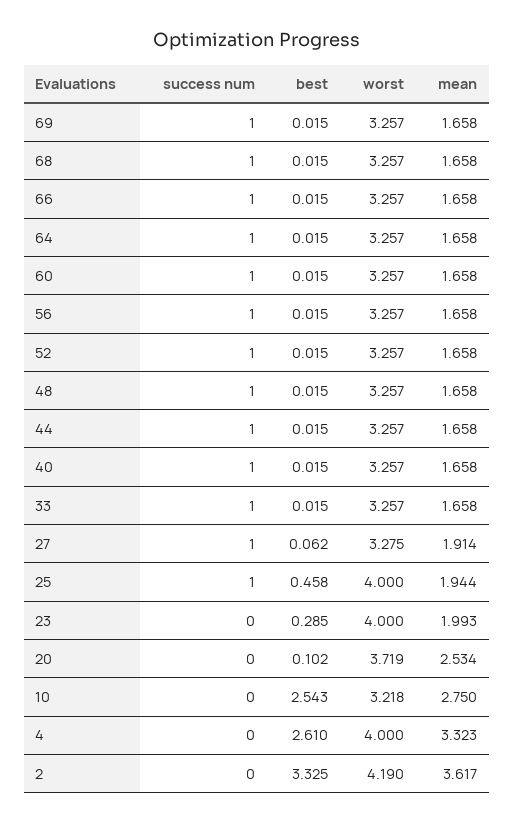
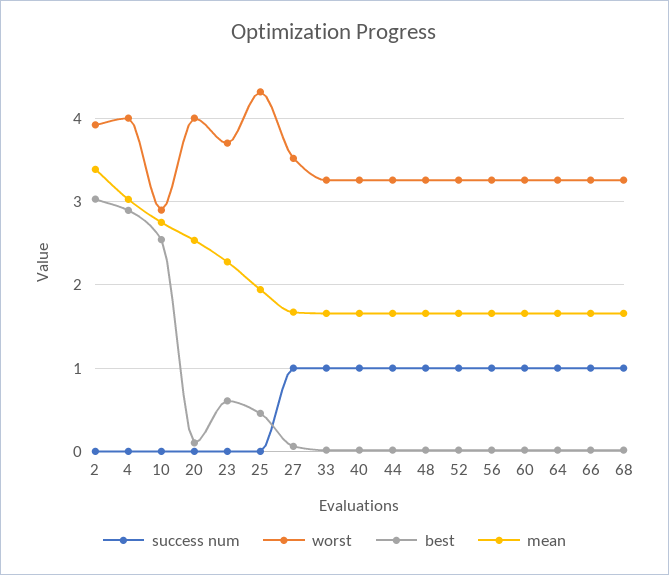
  {
    "success num": {
-     "69": 1,
      "68": 1,
      "66": 1,
      "64": 1,
      "60": 1,
      "56": 1,
      "52": 1,
      "48": 1,
      "44": 1,
      "40": 1,
      "33": 1,
      "27": 1,
-     "25": 1,
+     "25": 0,
      "23": 0,
      "20": 0,
      "10": 0,
      "4": 0,
      "2": 0
    },
    "best": {
-     "69": 0.015,
      "68": 0.015,
      "66": 0.015,
      "64": 0.015,
      "60": 0.015,
      "56": 0.015,
      "52": 0.015,
      "48": 0.015,
      "44": 0.015,
      "40": 0.015,
      "33": 0.015,
      "27": 0.062,
      "25": 0.458,
-     "23": 0.285,
+     "23": 0.6,
      "20": 0.102,
      "10": 2.543,
-     "4": 2.61,
+     "4": 2.9,
-     "2": 3.325
+     "2": 3
    },
    "worst": {
-     "69": 3.257,
      "68": 3.257,
      "66": 3.257,
      "64": 3.257,
      "60": 3.257,
      "56": 3.257,
      "52": 3.257,
      "48": 3.257,
      "44": 3.257,
      "40": 3.257,
      "33": 3.257,
-     "27": 3.275,
+     "27": 3.5,
-     "25": 4,
+     "25": 4.3,
-     "23": 4,
+     "23": 3.7,
-     "20": 3.719,
+     "20": 4,
-     "10": 3.218,
+     "10": 2.9,
      "4": 4,
-     "2": 4.19
+     "2": 3.9
    },
    "mean": {
-     "69": 1.658,
      "68": 1.658,
      "66": 1.658,
      "64": 1.658,
      "60": 1.658,
      "56": 1.658,
      "52": 1.658,
      "48": 1.658,
      "44": 1.658,
      "40": 1.658,
      "33": 1.658,
-     "27": 1.914,
+     "27": 1.7,
      "25": 1.944,
-     "23": 1.993,
+     "23": 2.3,
      "20": 2.534,
      "10": 2.75,
-     "4": 3.323,
+     "4": 3,
-     "2": 3.617
+     "2": 3.4
    }
  }

